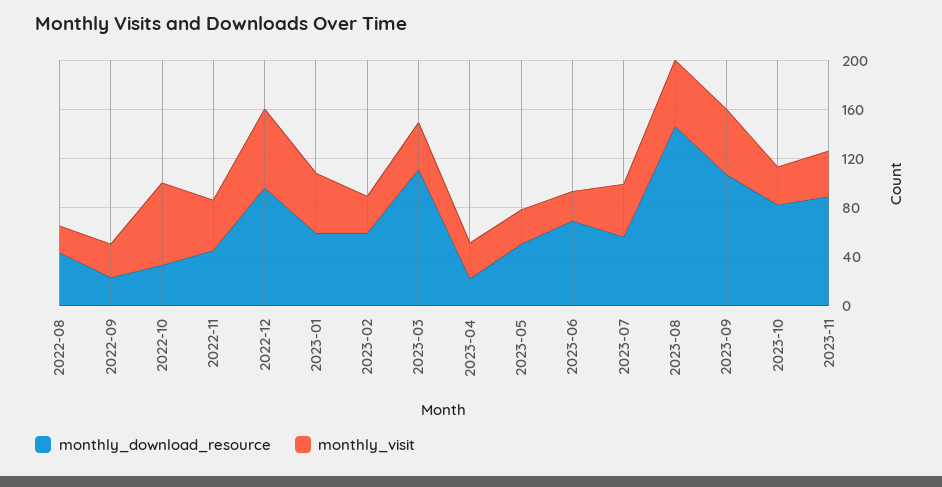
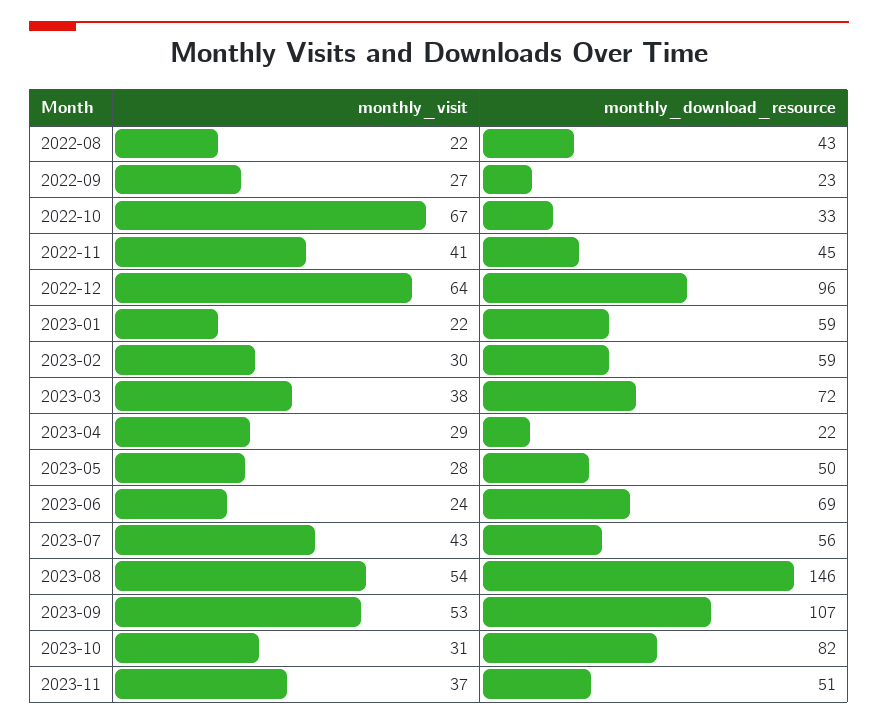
  {
    "monthly_download_resource": {
      "2022-08": 43,
      "2022-09": 23,
      "2022-10": 33,
      "2022-11": 45,
      "2022-12": 96,
      "2023-01": 59,
      "2023-02": 59,
-     "2023-03": 110,
+     "2023-03": 72,
      "2023-04": 22,
      "2023-05": 50,
      "2023-06": 69,
      "2023-07": 56,
      "2023-08": 146,
      "2023-09": 107,
      "2023-10": 82,
-     "2023-11": 90
+     "2023-11": 51
    },
    "monthly_visit": {
      "2022-08": 22,
      "2022-09": 27,
      "2022-10": 67,
      "2022-11": 41,
      "2022-12": 64,
-     "2023-01": 50,
+     "2023-01": 22,
      "2023-02": 30,
      "2023-03": 38,
      "2023-04": 29,
      "2023-05": 28,
      "2023-06": 24,
      "2023-07": 43,
      "2023-08": 54,
      "2023-09": 53,
      "2023-10": 31,
      "2023-11": 37
    }
  }

